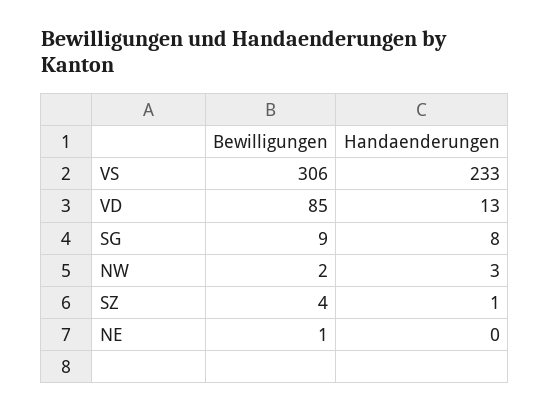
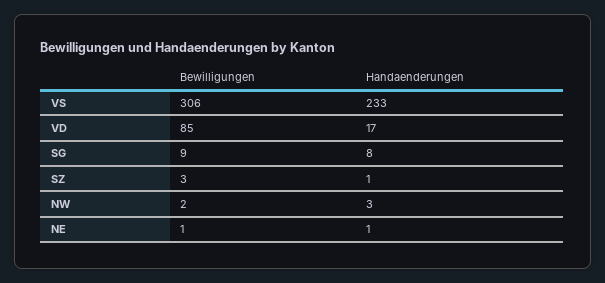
  {
    "Bewilligungen": {
      "VS": 306,
      "VD": 85,
      "SG": 9,
      "NW": 2,
-     "SZ": 4,
+     "SZ": 3,
      "NE": 1
    },
    "Handaenderungen": {
      "VS": 233,
-     "VD": 13,
+     "VD": 17,
      "SG": 8,
      "NW": 3,
      "SZ": 1,
-     "NE": 0
+     "NE": 1
    }
  }

